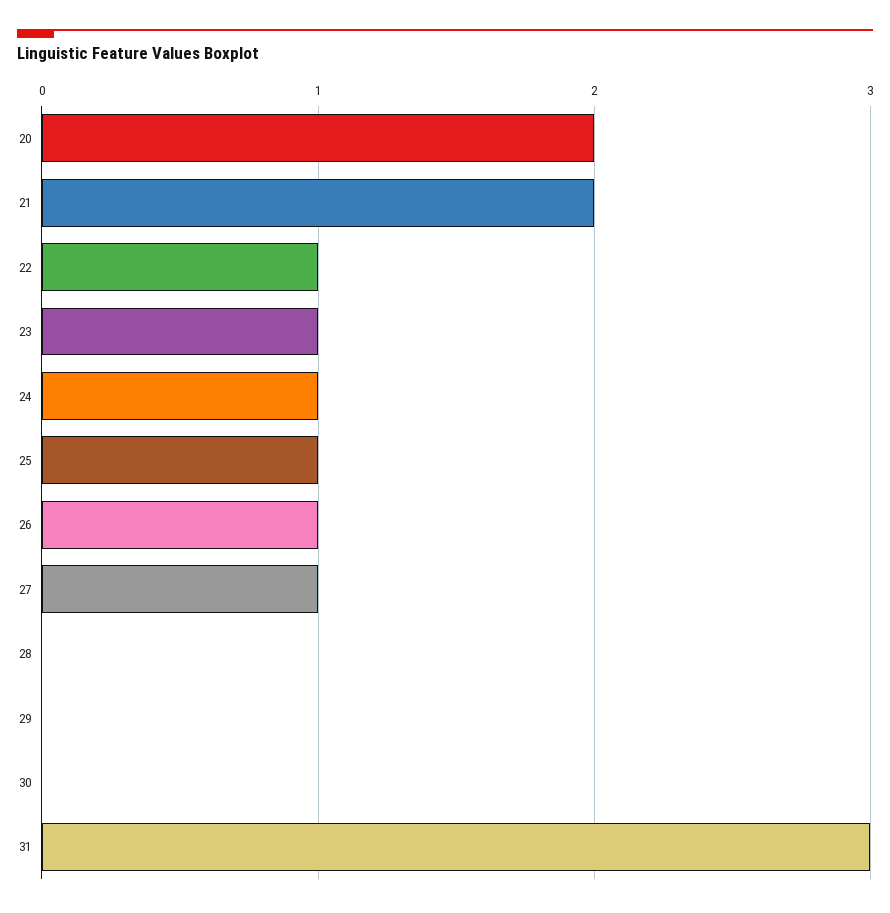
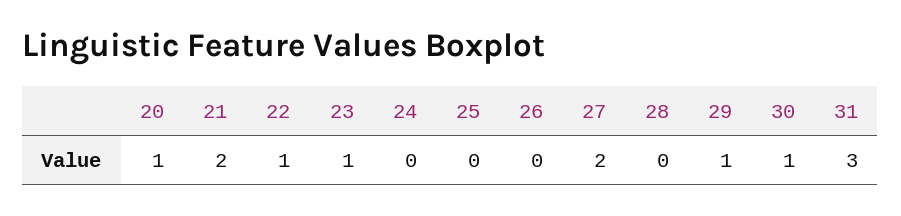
  {
-   "20": 2,
+   "20": 1,
    "21": 2,
    "22": 1,
    "23": 1,
-   "24": 1,
+   "24": 0,
-   "25": 1,
+   "25": 0,
-   "26": 1,
+   "26": 0,
-   "27": 1,
+   "27": 2,
    "28": 0,
-   "29": 0,
+   "29": 1,
-   "30": 0,
+   "30": 1,
    "31": 3
  }

